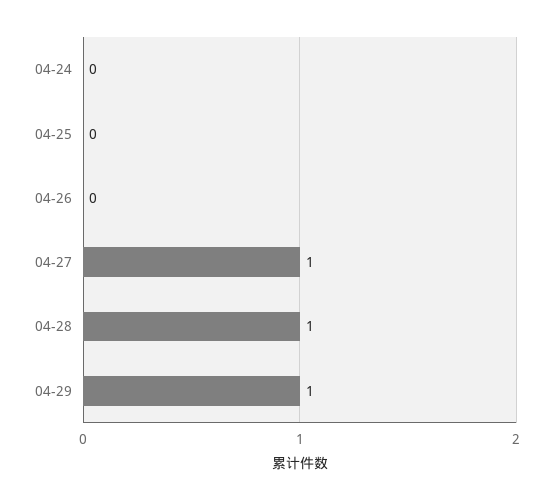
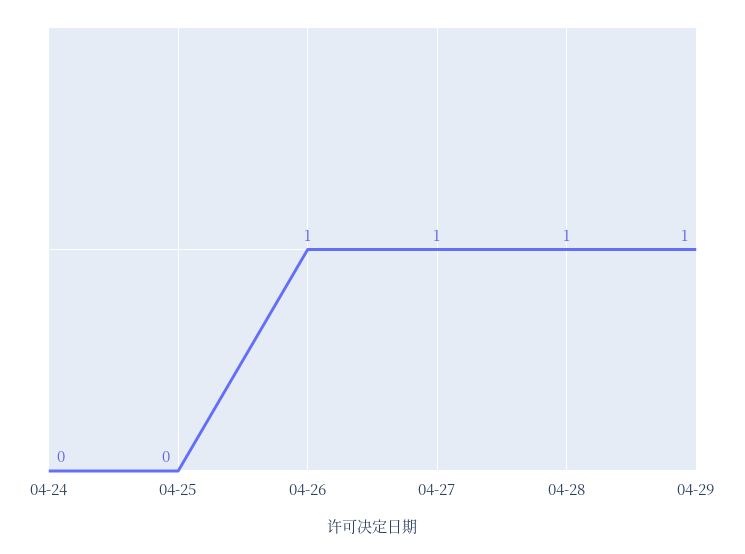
  {
    "04-24": 0,
    "04-25": 0,
-   "04-26": 0,
+   "04-26": 1,
    "04-27": 1,
    "04-28": 1,
    "04-29": 1
  }

